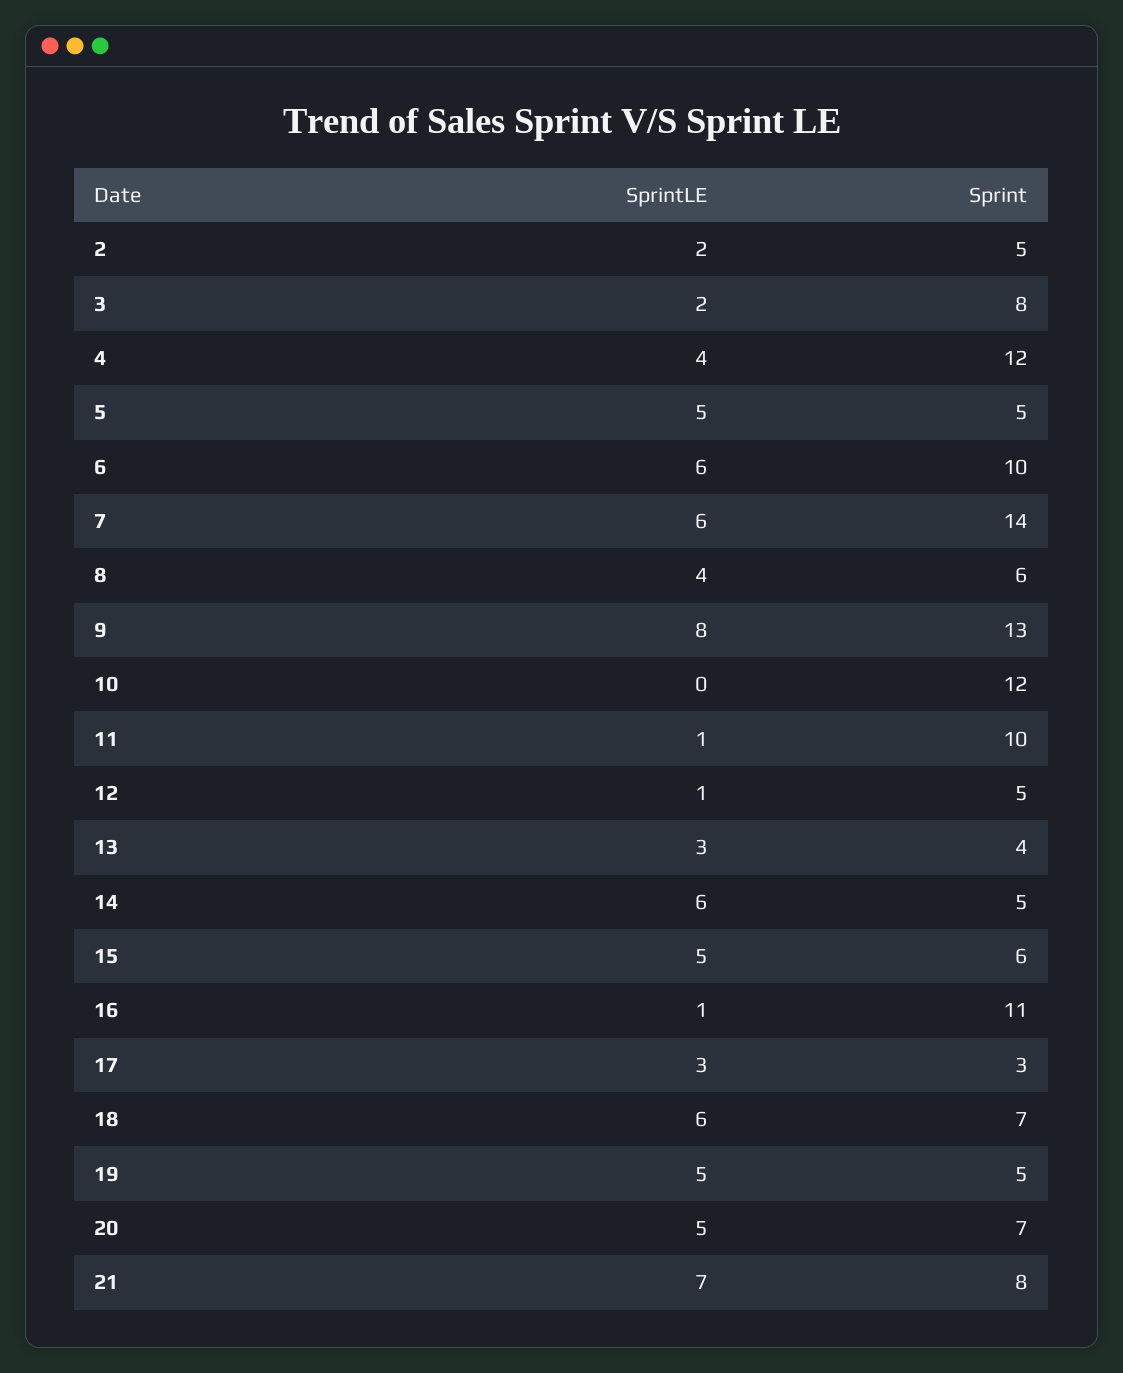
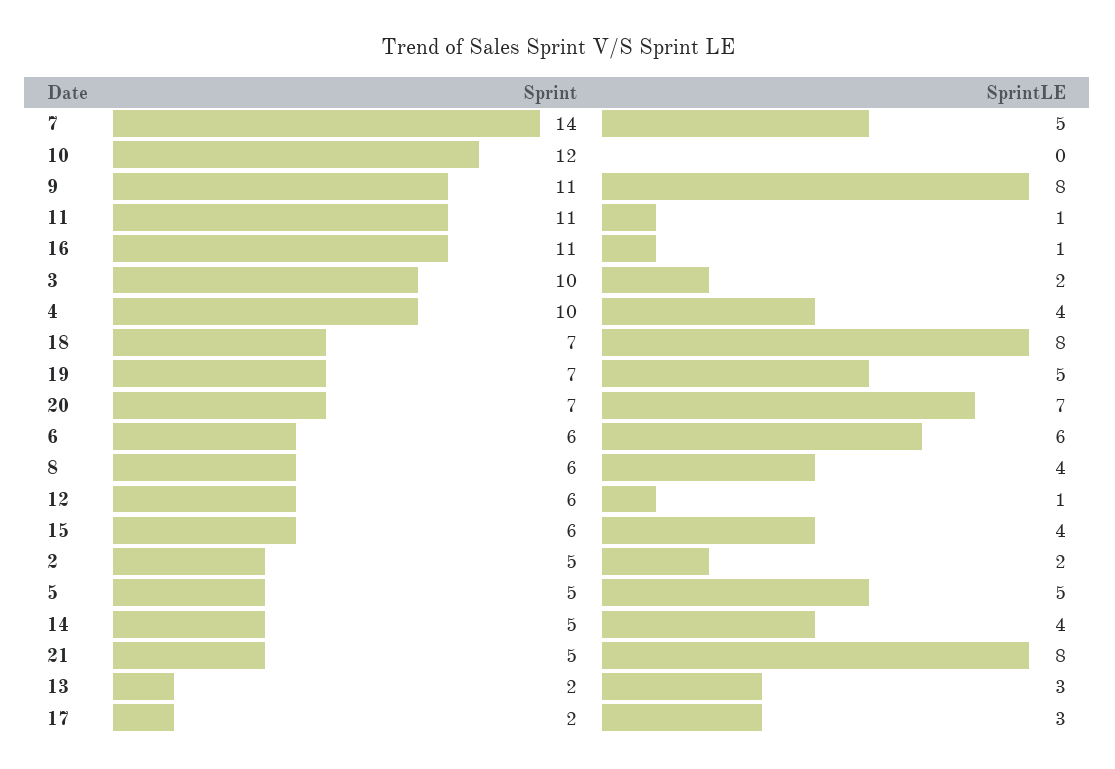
  {
    "SprintLE": {
      "2": 2,
      "3": 2,
      "4": 4,
      "5": 5,
      "6": 6,
-     "7": 6,
+     "7": 5,
      "8": 4,
      "9": 8,
      "10": 0,
      "11": 1,
      "12": 1,
      "13": 3,
-     "14": 6,
+     "14": 4,
-     "15": 5,
+     "15": 4,
      "16": 1,
      "17": 3,
-     "18": 6,
+     "18": 8,
      "19": 5,
-     "20": 5,
+     "20": 7,
-     "21": 7
+     "21": 8
    },
    "Sprint": {
      "2": 5,
-     "3": 8,
+     "3": 10,
-     "4": 12,
+     "4": 10,
      "5": 5,
-     "6": 10,
+     "6": 6,
      "7": 14,
      "8": 6,
-     "9": 13,
+     "9": 11,
      "10": 12,
-     "11": 10,
+     "11": 11,
-     "12": 5,
+     "12": 6,
-     "13": 4,
+     "13": 2,
      "14": 5,
      "15": 6,
      "16": 11,
-     "17": 3,
+     "17": 2,
      "18": 7,
-     "19": 5,
+     "19": 7,
      "20": 7,
-     "21": 8
+     "21": 5
    }
  }

